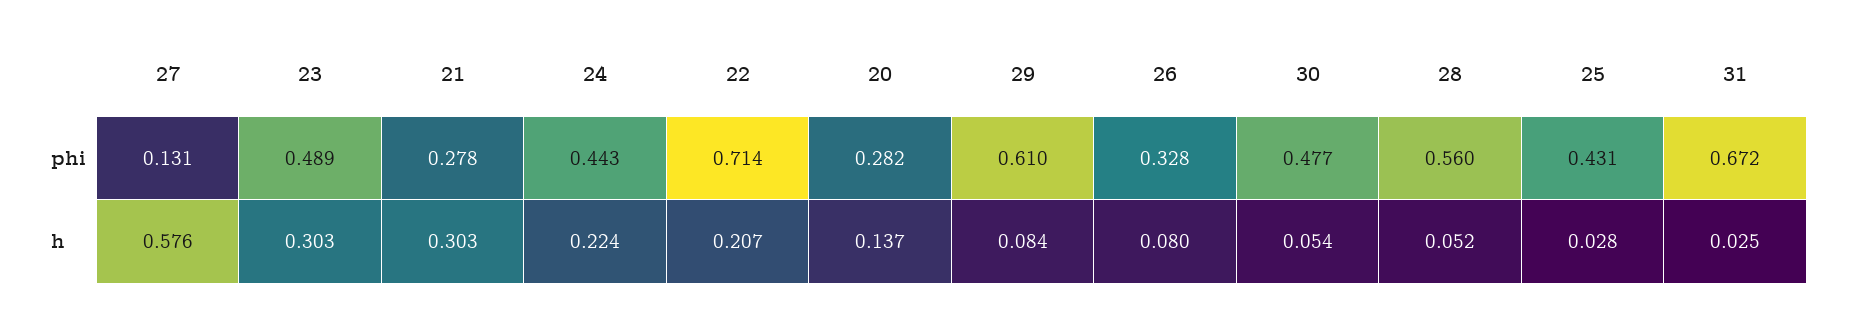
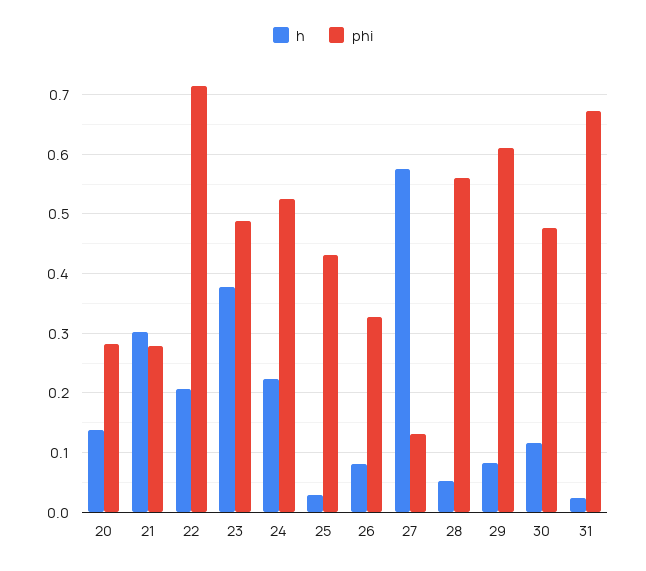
  {
    "phi": {
      "27": 0.131,
      "23": 0.489,
      "21": 0.278,
-     "24": 0.443,
+     "24": 0.52,
      "22": 0.714,
      "20": 0.282,
      "29": 0.61,
      "26": 0.328,
      "30": 0.477,
      "28": 0.56,
      "25": 0.431,
      "31": 0.672
    },
    "h": {
      "27": 0.576,
-     "23": 0.303,
+     "23": 0.38,
      "21": 0.303,
      "24": 0.224,
      "22": 0.207,
      "20": 0.137,
      "29": 0.084,
      "26": 0.08,
-     "30": 0.054,
+     "30": 0.12,
      "28": 0.052,
      "25": 0.028,
      "31": 0.025
    }
  }

